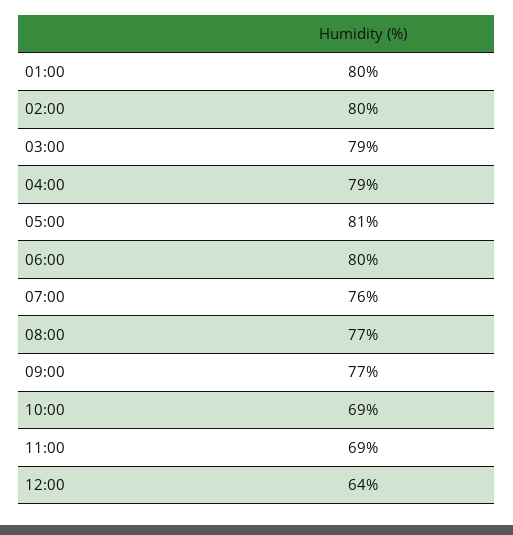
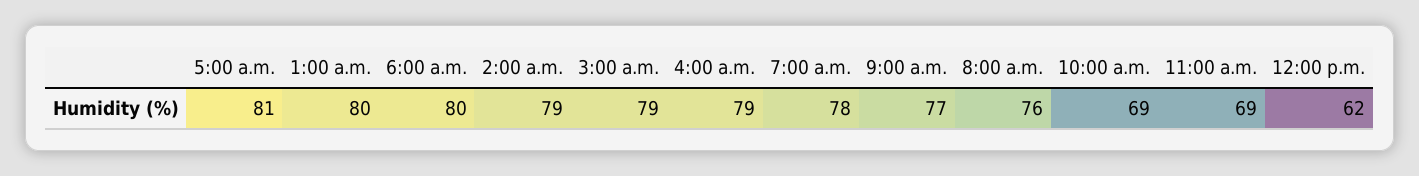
  {
    "01:00": 80,
-   "02:00": 80,
+   "02:00": 79,
    "03:00": 79,
    "04:00": 79,
    "05:00": 81,
    "06:00": 80,
-   "07:00": 76,
+   "07:00": 78,
-   "08:00": 77,
+   "08:00": 76,
    "09:00": 77,
    "10:00": 69,
    "11:00": 69,
-   "12:00": 64
+   "12:00": 62
  }

